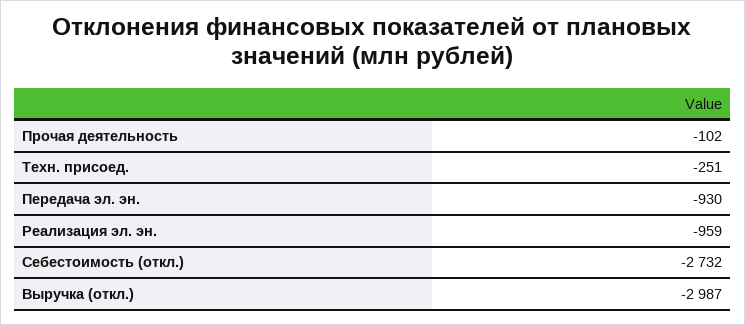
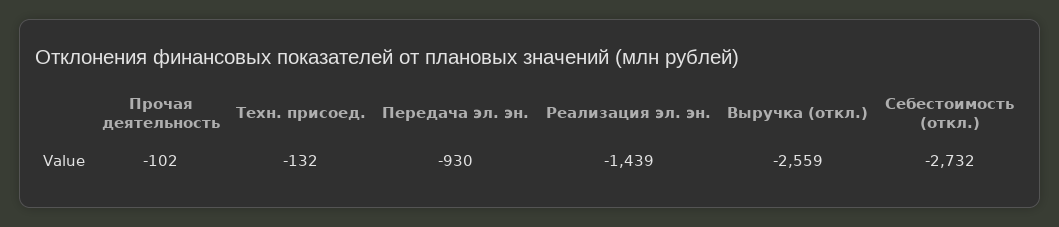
  {
    "Прочая деятельность": -102,
-   "Техн. присоед.": -251,
+   "Техн. присоед.": -132,
    "Передача эл. эн.": -930,
-   "Реализация эл. эн.": -959,
+   "Реализация эл. эн.": -1439,
    "Себестоимость (откл.)": -2732,
-   "Выручка (откл.)": -2987
+   "Выручка (откл.)": -2559
  }

